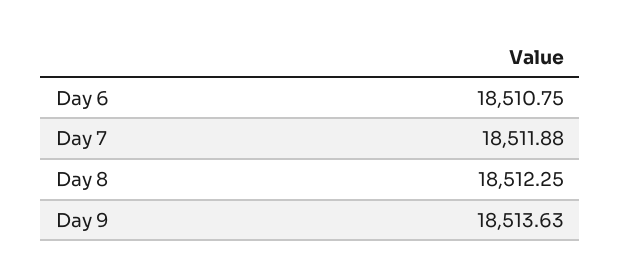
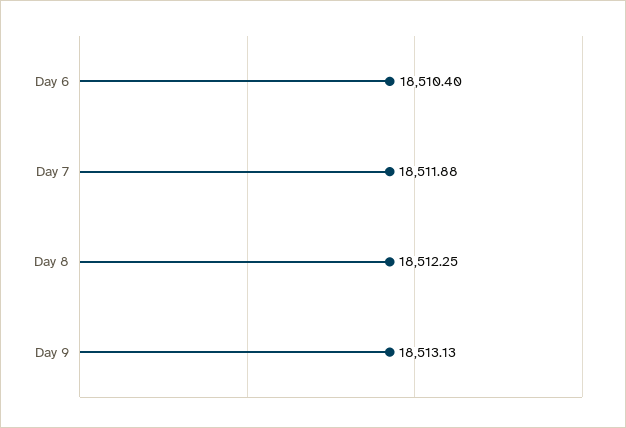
  {
-   "Day 6": 18510.75,
+   "Day 6": 18510.4,
    "Day 7": 18511.88,
    "Day 8": 18512.25,
-   "Day 9": 18513.63
+   "Day 9": 18513.13
  }

